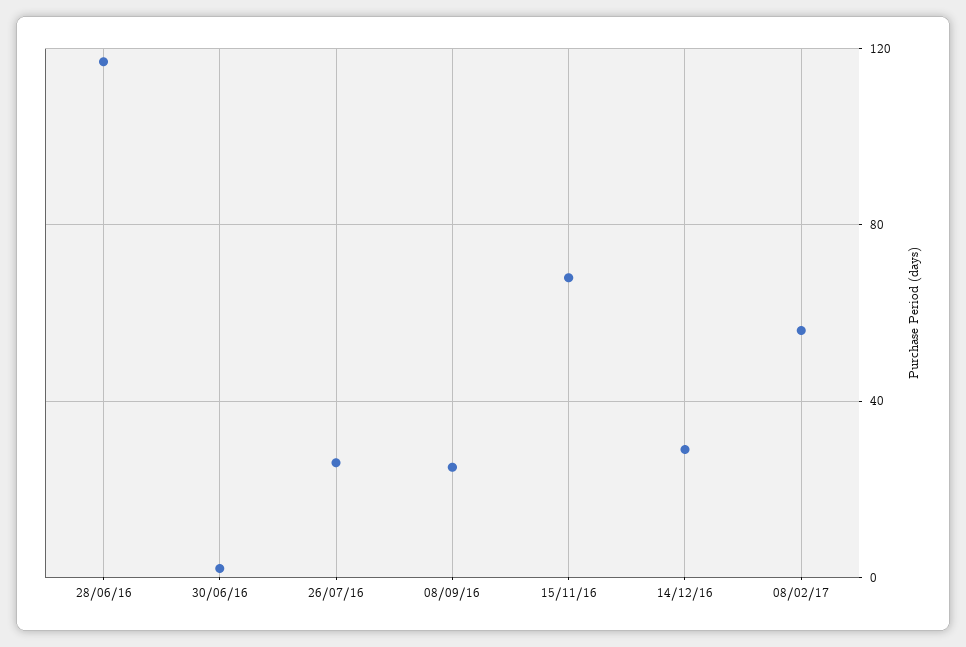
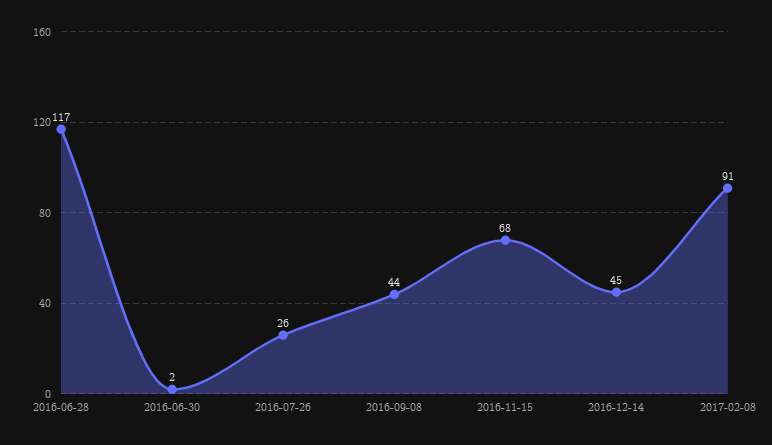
  {
    "28/06/16": 117,
    "30/06/16": 2,
    "26/07/16": 26,
-   "08/09/16": 25,
+   "08/09/16": 44,
    "15/11/16": 68,
-   "14/12/16": 30,
+   "14/12/16": 45,
-   "08/02/17": 55
+   "08/02/17": 91
  }

